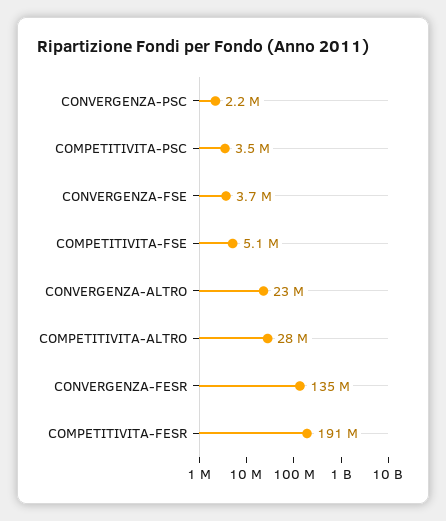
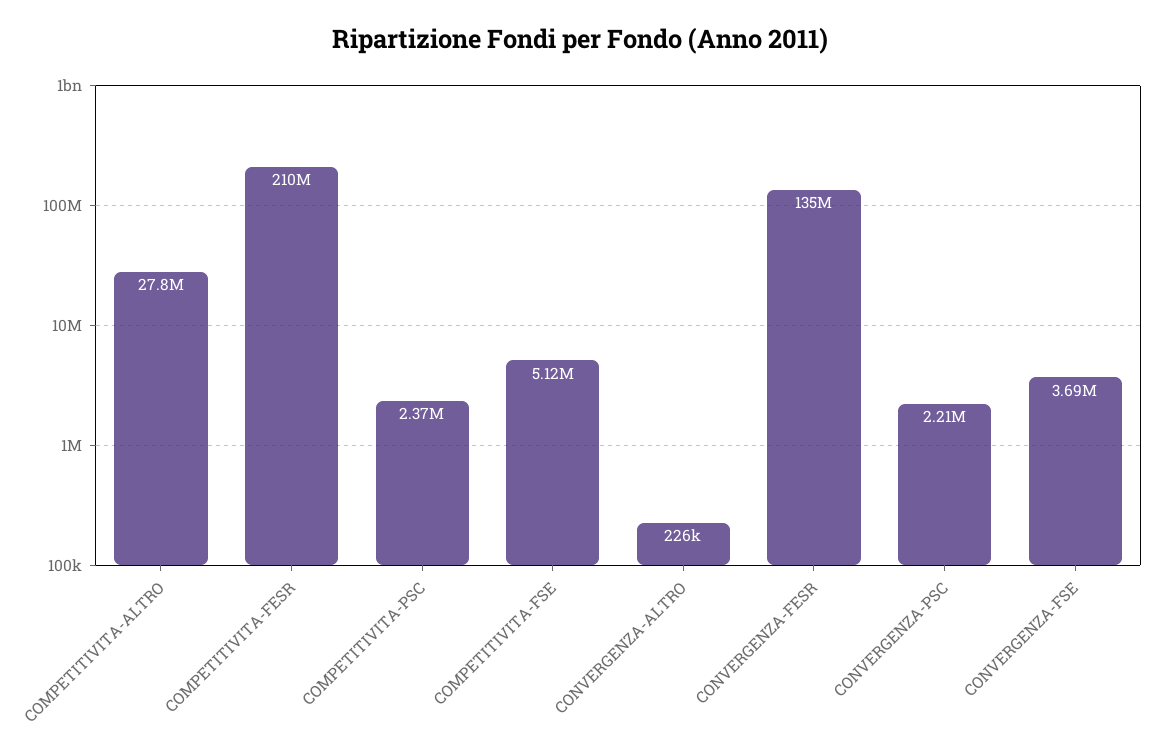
  {
    "CONVERGENZA-PSC": 2210000,
-   "COMPETITIVITA-PSC": 3500000,
+   "COMPETITIVITA-PSC": 2370000,
    "CONVERGENZA-FSE": 3690000,
    "COMPETITIVITA-FSE": 5120000,
-   "CONVERGENZA-ALTRO": 23000000,
+   "CONVERGENZA-ALTRO": 226000,
    "COMPETITIVITA-ALTRO": 27800000,
    "CONVERGENZA-FESR": 135000000,
-   "COMPETITIVITA-FESR": 191000000
+   "COMPETITIVITA-FESR": 210000000
  }

